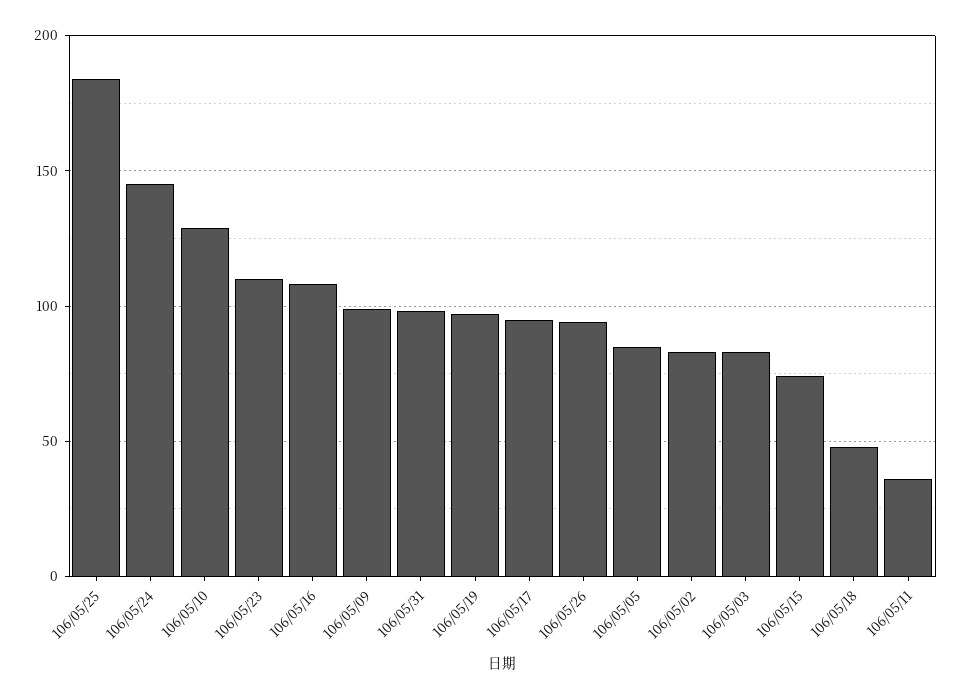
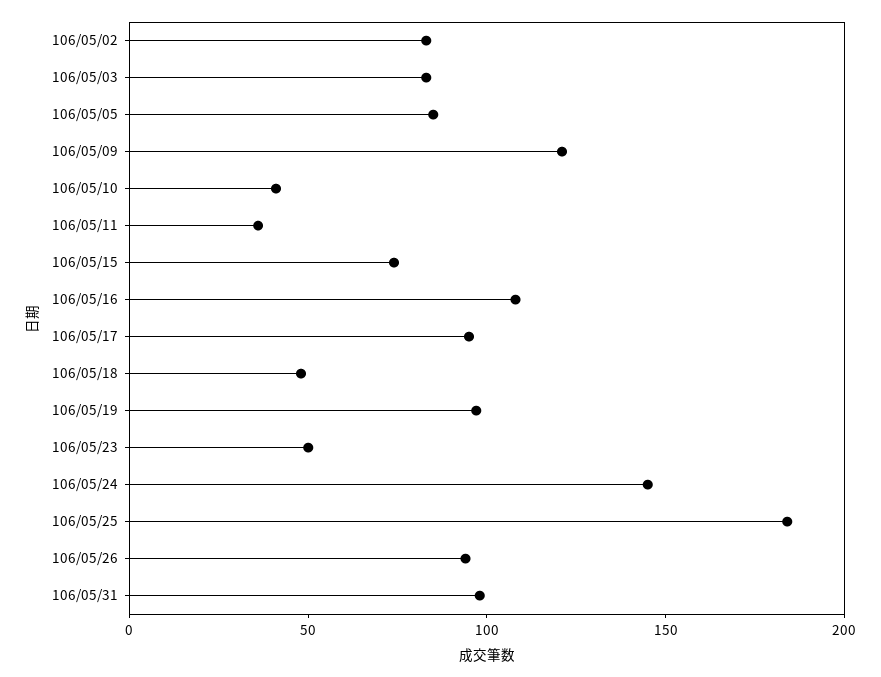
  {
    "106/05/25": 185,
    "106/05/24": 145,
-   "106/05/10": 130,
+   "106/05/10": 40,
-   "106/05/23": 110,
+   "106/05/23": 50,
    "106/05/16": 110,
-   "106/05/09": 100,
+   "106/05/09": 120,
    "106/05/31": 100,
    "106/05/19": 95,
    "106/05/17": 95,
    "106/05/26": 95,
    "106/05/05": 85,
    "106/05/02": 85,
    "106/05/03": 85,
    "106/05/15": 75,
    "106/05/18": 50,
    "106/05/11": 35
  }

